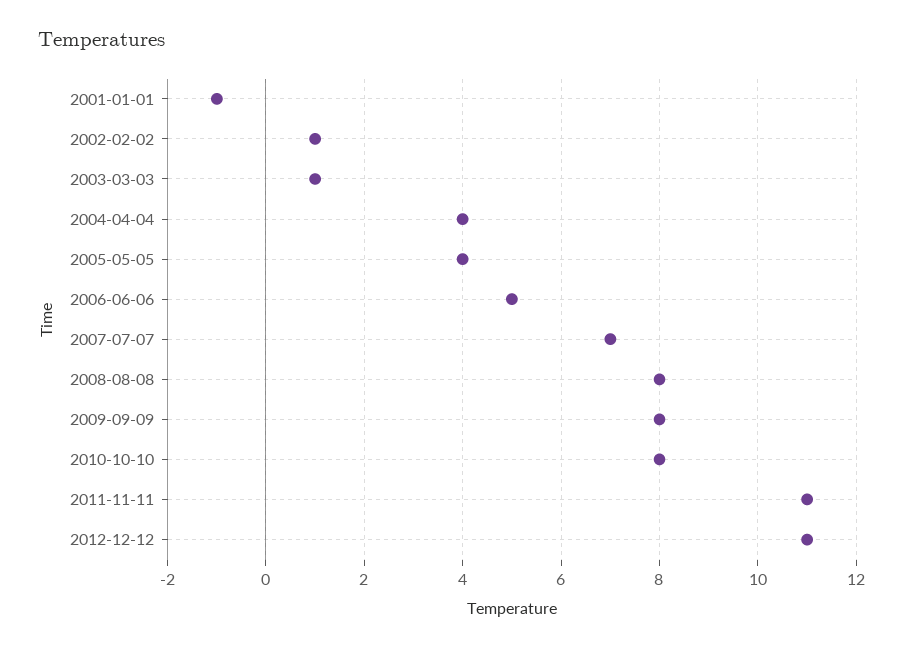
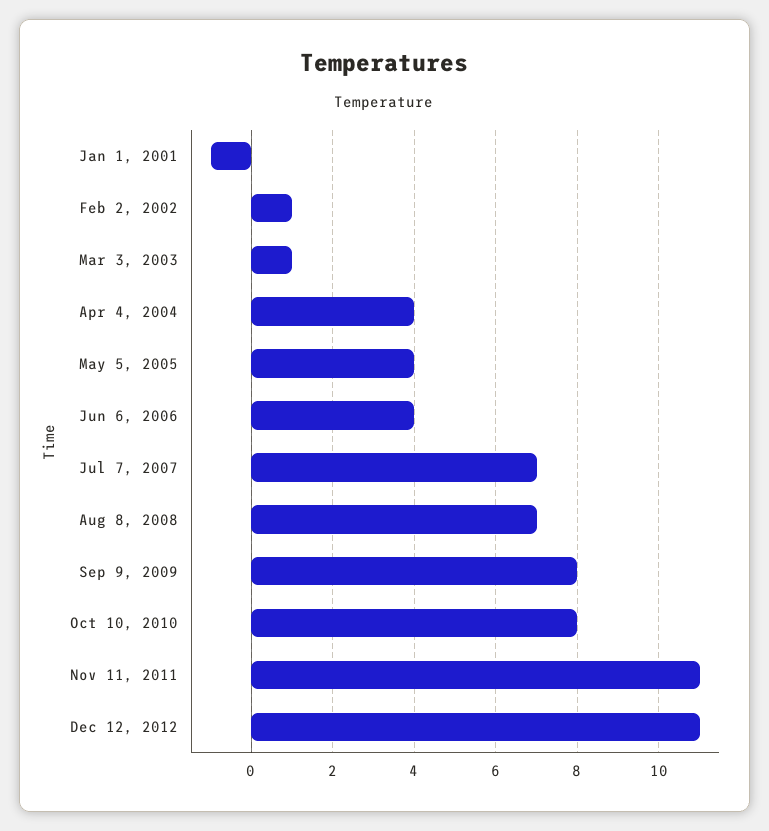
  {
    "2001-01-01": -1,
    "2002-02-02": 1,
    "2003-03-03": 1,
    "2004-04-04": 4,
    "2005-05-05": 4,
-   "2006-06-06": 5,
+   "2006-06-06": 4,
    "2007-07-07": 7,
-   "2008-08-08": 8,
+   "2008-08-08": 7,
    "2009-09-09": 8,
    "2010-10-10": 8,
    "2011-11-11": 11,
    "2012-12-12": 11
  }

